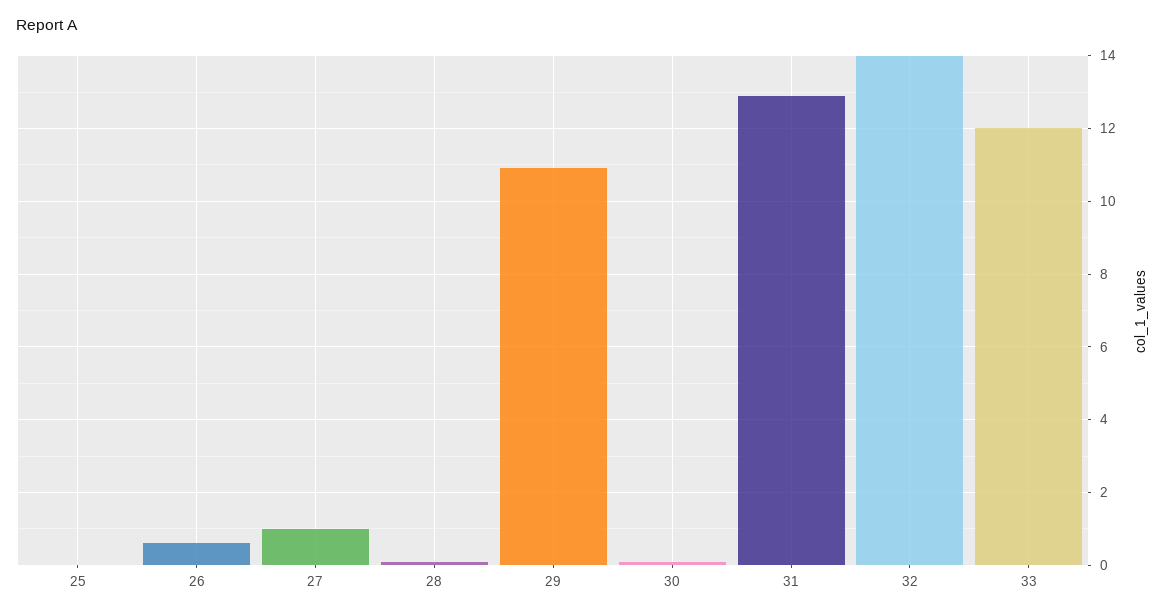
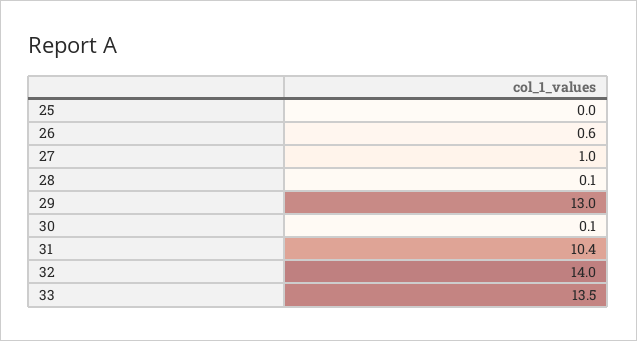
  {
    "25": 0,
    "26": 0.6,
    "27": 1,
    "28": 0.1,
-   "29": 11,
+   "29": 13,
    "30": 0.1,
-   "31": 13,
+   "31": 10.4,
    "32": 14,
-   "33": 12
+   "33": 13.5
  }

